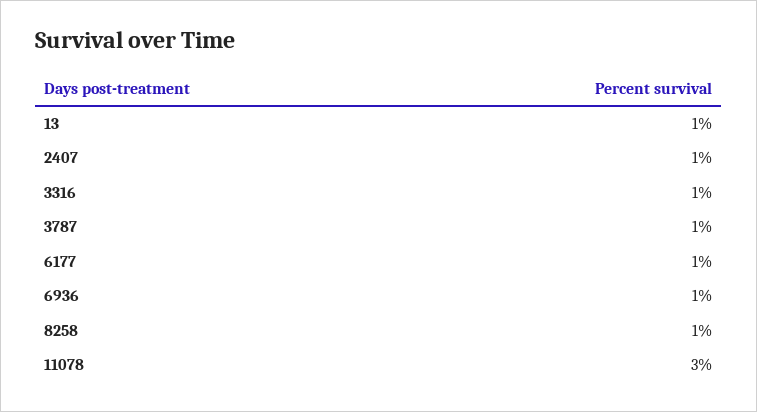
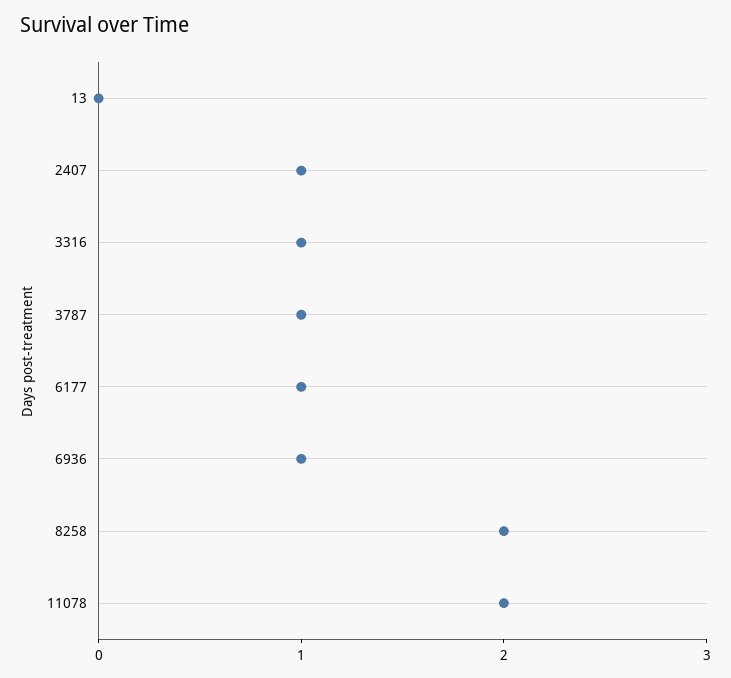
  {
-   "13": 1,
+   "13": 0,
    "2407": 1,
    "3316": 1,
    "3787": 1,
    "6177": 1,
    "6936": 1,
-   "8258": 1,
+   "8258": 2,
-   "11078": 3
+   "11078": 2
  }

